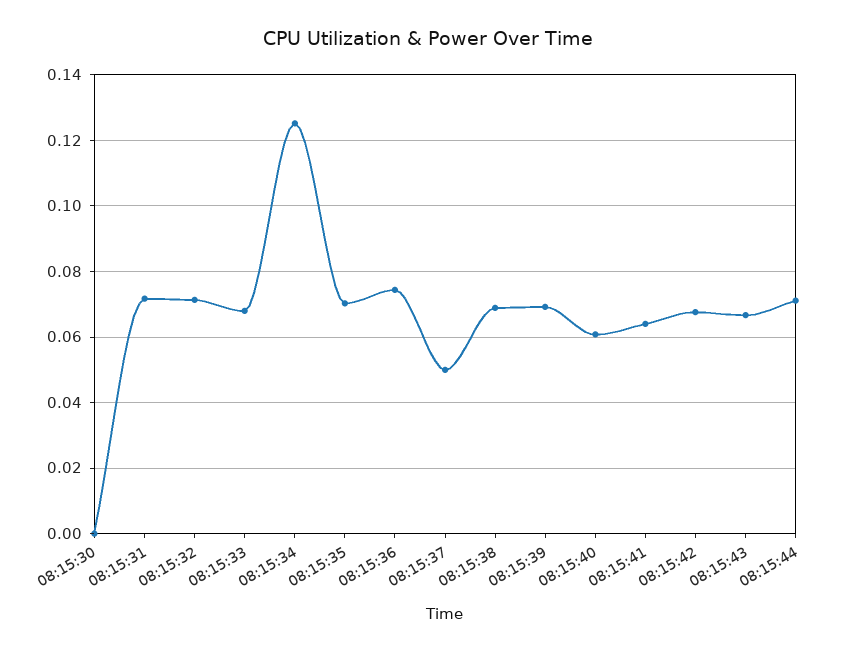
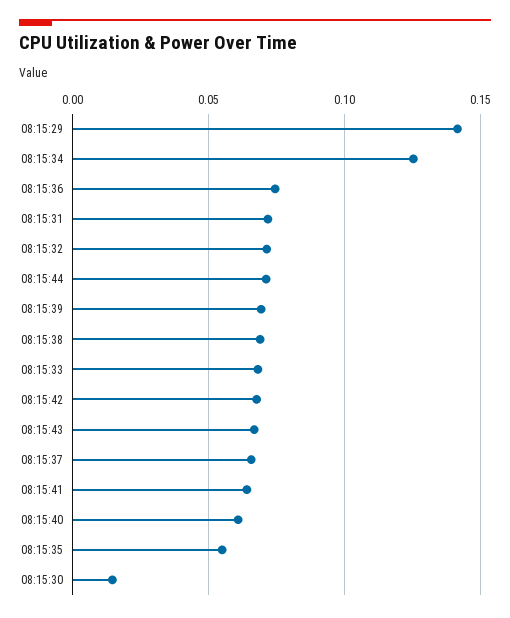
  {
-   "08:15:30": 0,
+   "08:15:30": 0.015,
    "08:15:31": 0.072,
    "08:15:32": 0.072,
    "08:15:33": 0.068,
    "08:15:34": 0.126,
-   "08:15:35": 0.07,
+   "08:15:35": 0.055,
    "08:15:36": 0.074,
-   "08:15:37": 0.05,
+   "08:15:37": 0.065,
    "08:15:38": 0.068,
    "08:15:39": 0.07,
    "08:15:40": 0.06,
    "08:15:41": 0.064,
    "08:15:42": 0.068,
    "08:15:43": 0.066,
-   "08:15:44": 0.072
+   "08:15:44": 0.072,
+   "08:15:29": 0.14
  }

